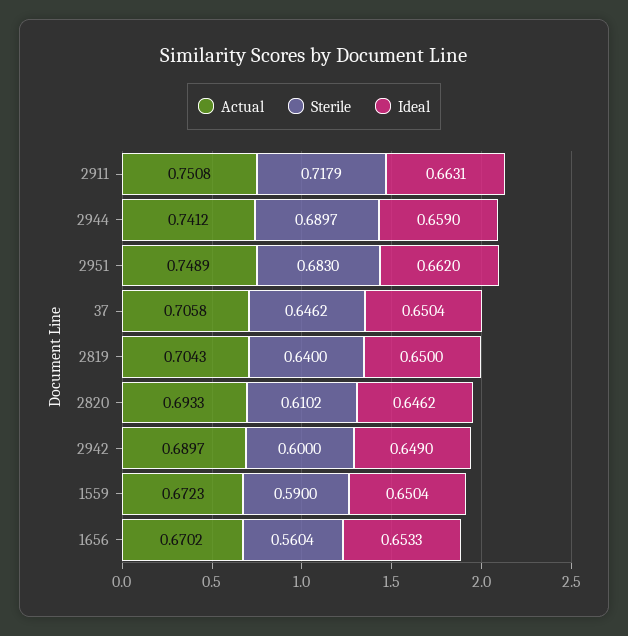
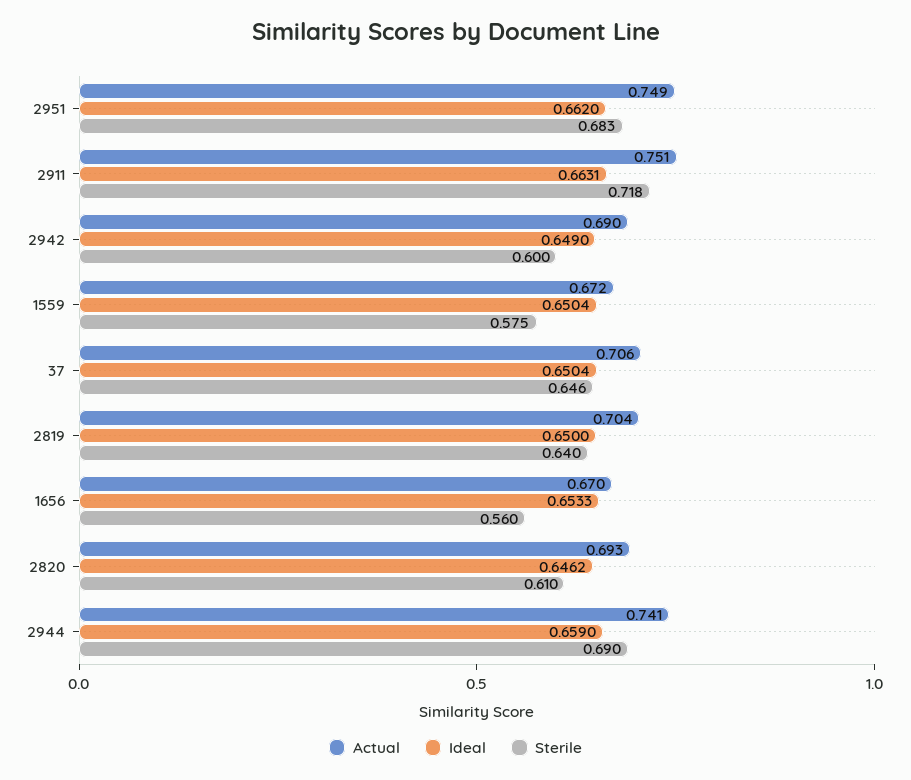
  {
    "Actual": {
      "2911": 0.7508,
      "2944": 0.7412,
      "2951": 0.7489,
      "37": 0.7058,
      "2819": 0.7043,
      "2820": 0.6933,
      "2942": 0.6897,
      "1559": 0.6723,
      "1656": 0.6702
    },
    "Sterile": {
      "2911": 0.7179,
      "2944": 0.6897,
      "2951": 0.683,
      "37": 0.6462,
      "2819": 0.64,
      "2820": 0.6102,
      "2942": 0.6,
-     "1559": 0.59,
+     "1559": 0.575,
      "1656": 0.5604
    },
    "Ideal": {
      "2911": 0.6631,
      "2944": 0.659,
      "2951": 0.662,
      "37": 0.6504,
      "2819": 0.65,
      "2820": 0.6462,
      "2942": 0.649,
      "1559": 0.6504,
      "1656": 0.6533
    }
  }

